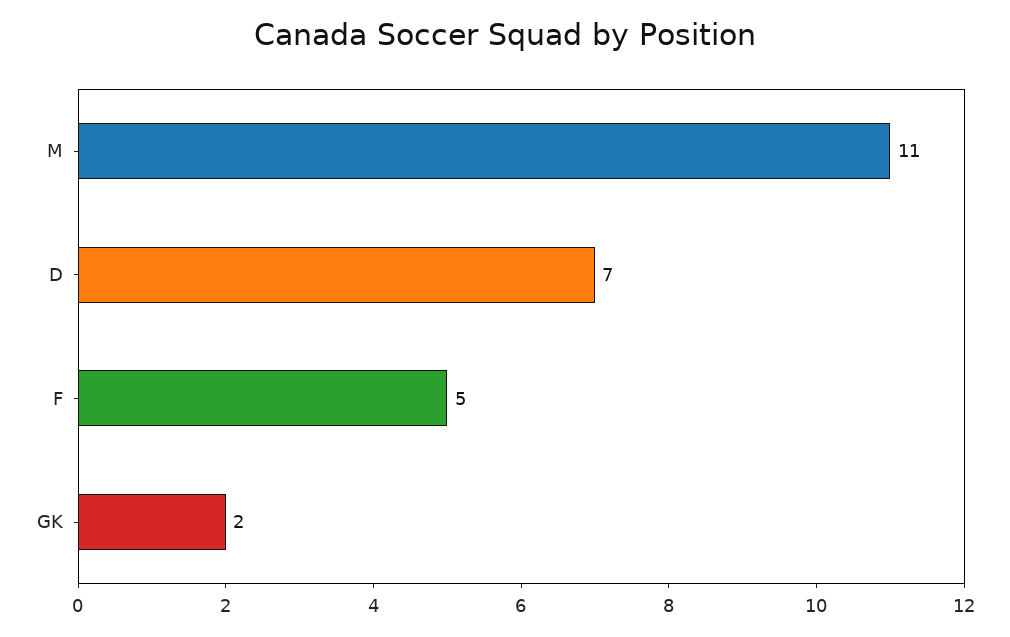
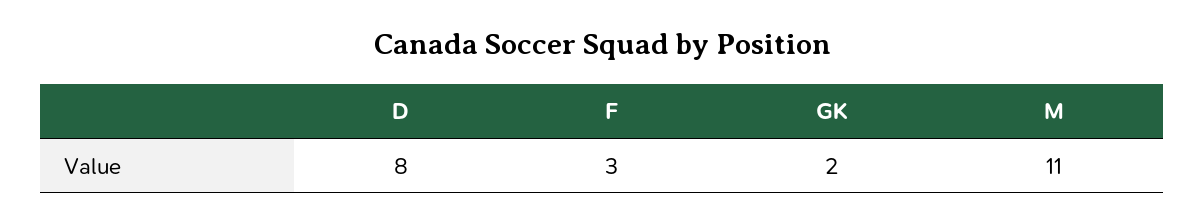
  {
    "M": 11,
-   "D": 7,
+   "D": 8,
-   "F": 5,
+   "F": 3,
    "GK": 2
  }

